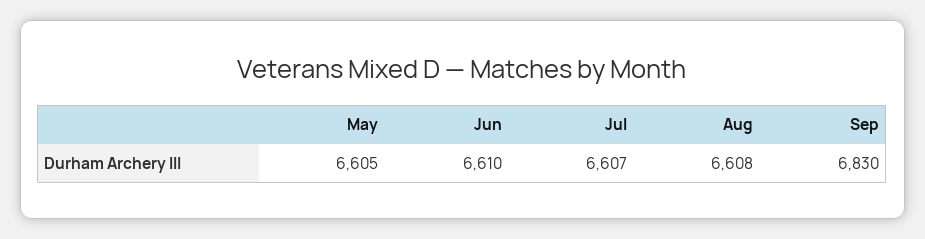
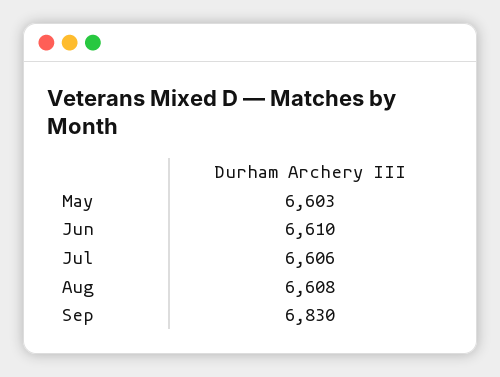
  {
-   "May": 6605,
+   "May": 6603,
    "Jun": 6610,
-   "Jul": 6607,
+   "Jul": 6606,
    "Aug": 6608,
    "Sep": 6830
  }

